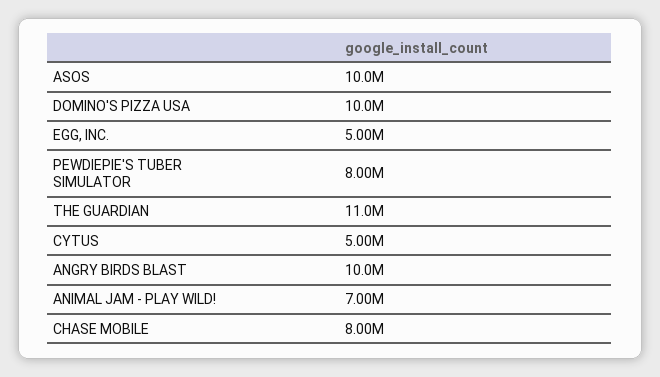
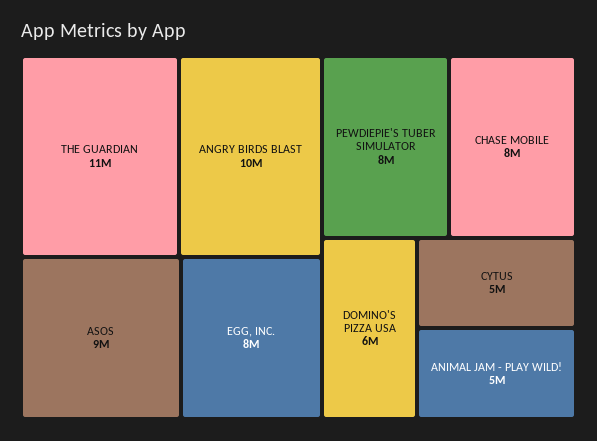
  {
-   "ASOS": 10000000,
+   "ASOS": 9000000,
-   "DOMINO'S PIZZA USA": 10000000,
+   "DOMINO'S PIZZA USA": 6000000,
-   "EGG, INC.": 5000000,
+   "EGG, INC.": 8000000,
    "PEWDIEPIE'S TUBER SIMULATOR": 8000000,
    "THE GUARDIAN": 11000000,
    "CYTUS": 5000000,
    "ANGRY BIRDS BLAST": 10000000,
-   "ANIMAL JAM - PLAY WILD!": 7000000,
+   "ANIMAL JAM - PLAY WILD!": 5000000,
    "CHASE MOBILE": 8000000
  }

